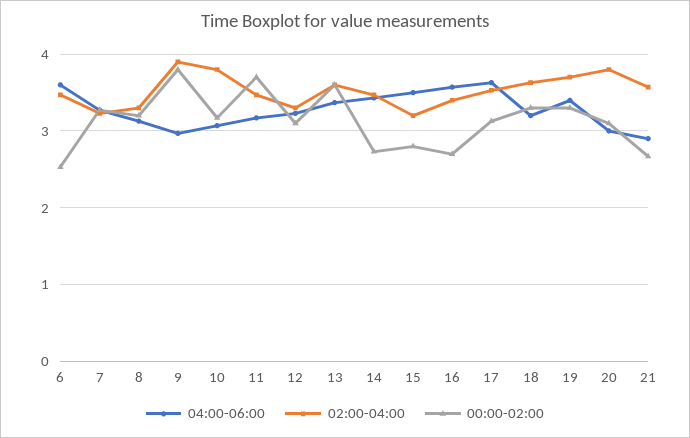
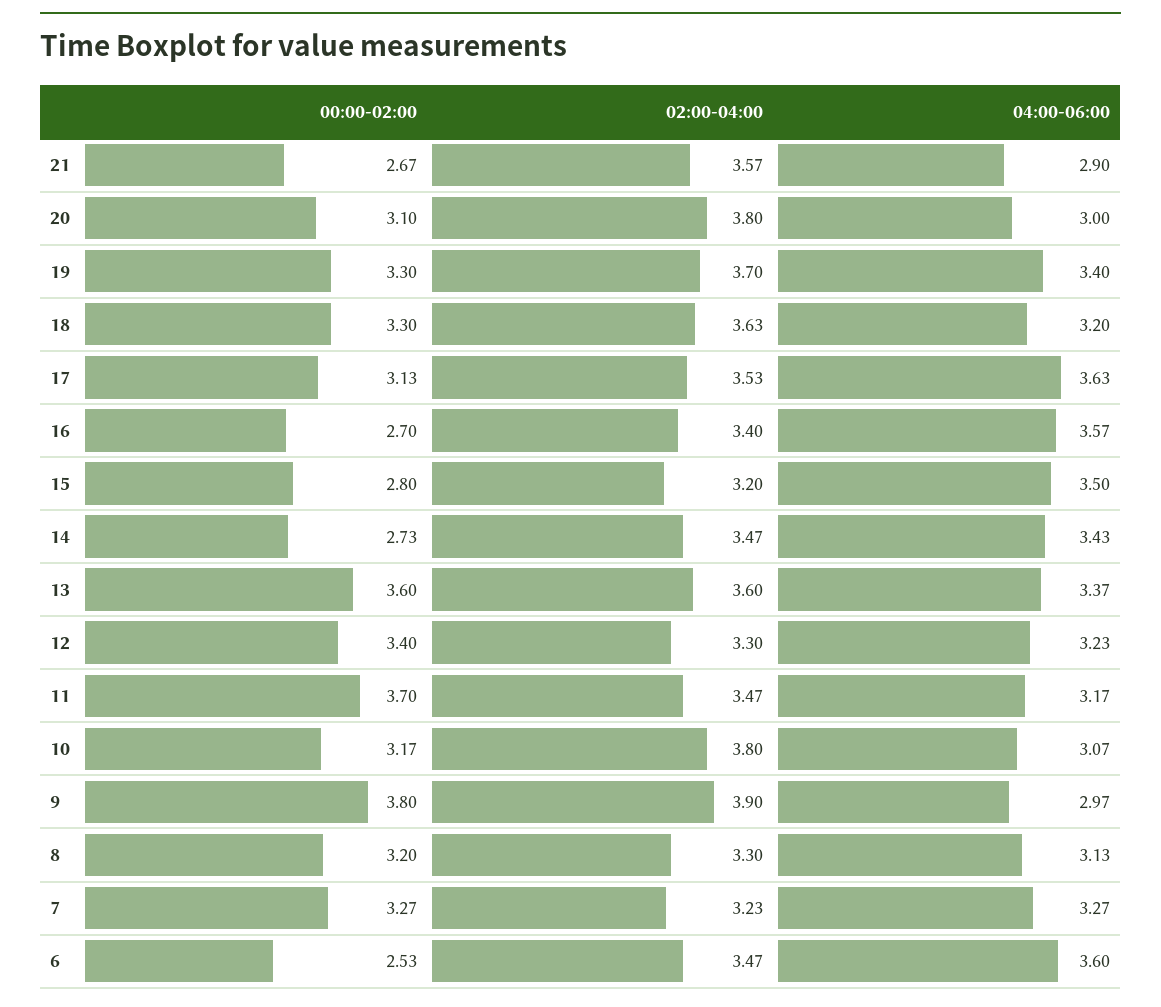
  {
    "04:00-06:00": {
      "6": 3.6,
      "7": 3.27,
      "8": 3.13,
      "9": 2.97,
      "10": 3.07,
      "11": 3.17,
      "12": 3.23,
      "13": 3.37,
      "14": 3.43,
      "15": 3.5,
      "16": 3.57,
      "17": 3.63,
      "18": 3.2,
      "19": 3.4,
      "20": 3,
      "21": 2.9
    },
    "02:00-04:00": {
      "6": 3.47,
      "7": 3.23,
      "8": 3.3,
      "9": 3.9,
      "10": 3.8,
      "11": 3.47,
      "12": 3.3,
      "13": 3.6,
      "14": 3.47,
      "15": 3.2,
      "16": 3.4,
      "17": 3.53,
      "18": 3.63,
      "19": 3.7,
      "20": 3.8,
      "21": 3.57
    },
    "00:00-02:00": {
      "6": 2.53,
      "7": 3.27,
      "8": 3.2,
      "9": 3.8,
      "10": 3.17,
      "11": 3.7,
-     "12": 3.1,
+     "12": 3.4,
      "13": 3.6,
      "14": 2.73,
      "15": 2.8,
      "16": 2.7,
      "17": 3.13,
      "18": 3.3,
      "19": 3.3,
      "20": 3.1,
      "21": 2.67
    }
  }

